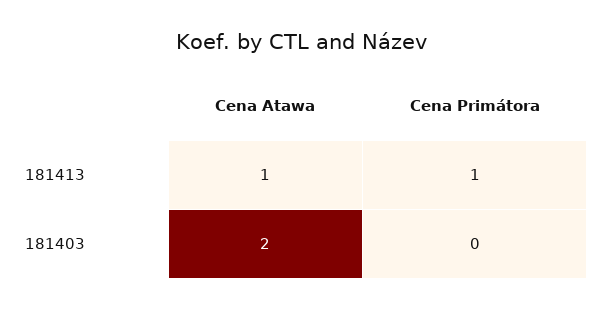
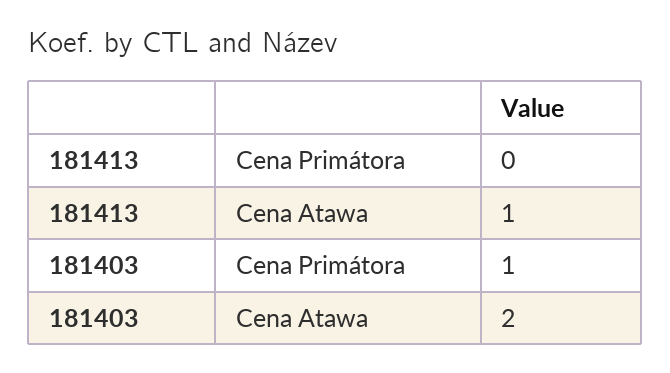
  {
    "Cena Atawa": {
      "181413": 1,
      "181403": 2
    },
    "Cena Primátora": {
-     "181413": 1,
+     "181413": 0,
-     "181403": 0
+     "181403": 1
    }
  }

